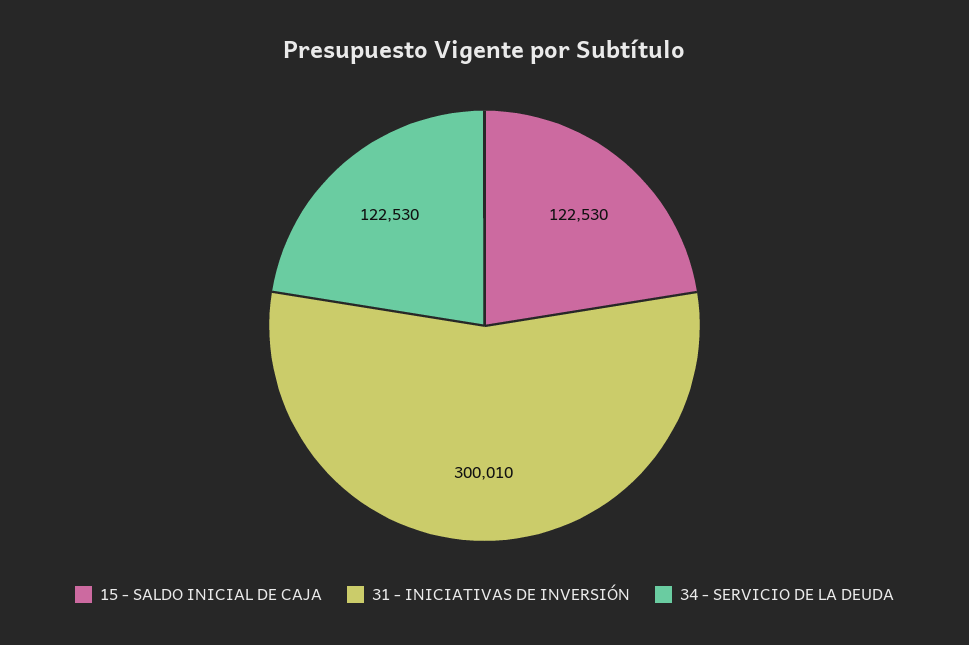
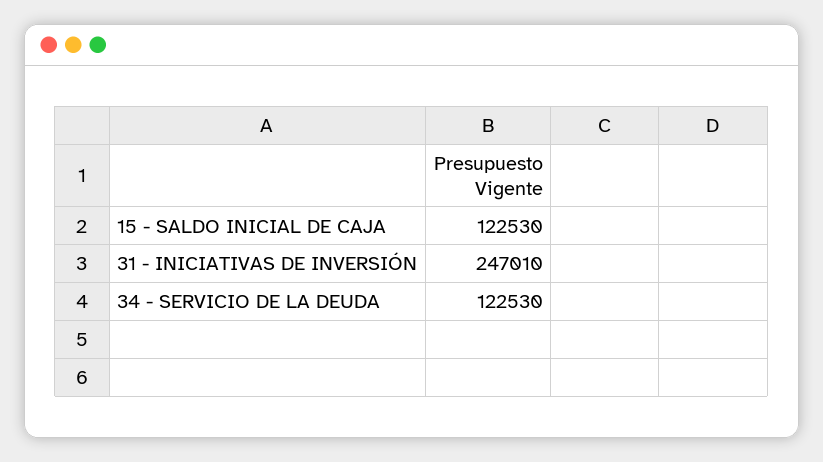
  {
    "15 - SALDO INICIAL DE CAJA": 122530,
-   "31 - INICIATIVAS DE INVERSIÓN": 300010,
+   "31 - INICIATIVAS DE INVERSIÓN": 247010,
    "34 - SERVICIO DE LA DEUDA": 122530
  }

